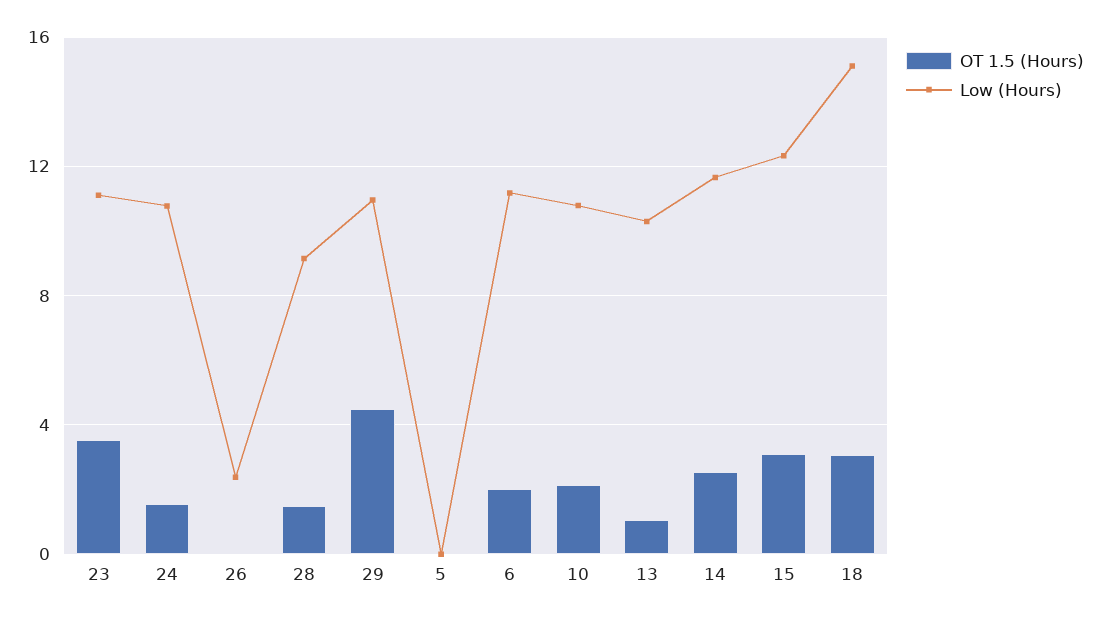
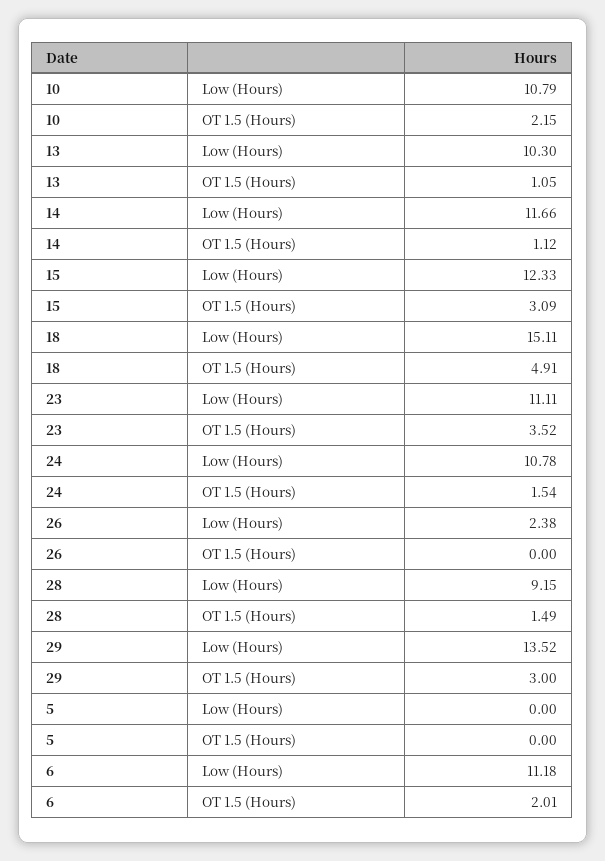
  {
    "OT 1.5 (Hours)": {
      "23": 3.52,
      "24": 1.54,
      "26": 0,
      "28": 1.49,
-     "29": 4.5,
+     "29": 3,
      "5": 0,
      "6": 2.01,
      "10": 2.15,
      "13": 1.05,
-     "14": 2.5,
+     "14": 1.12,
      "15": 3.09,
-     "18": 3
+     "18": 4.91
    },
    "Low (Hours)": {
      "23": 11.11,
      "24": 10.78,
      "26": 2.38,
      "28": 9.15,
-     "29": 11,
+     "29": 13.52,
      "5": 0,
      "6": 11.18,
      "10": 10.79,
      "13": 10.3,
      "14": 11.66,
      "15": 12.33,
      "18": 15.11
    }
  }

